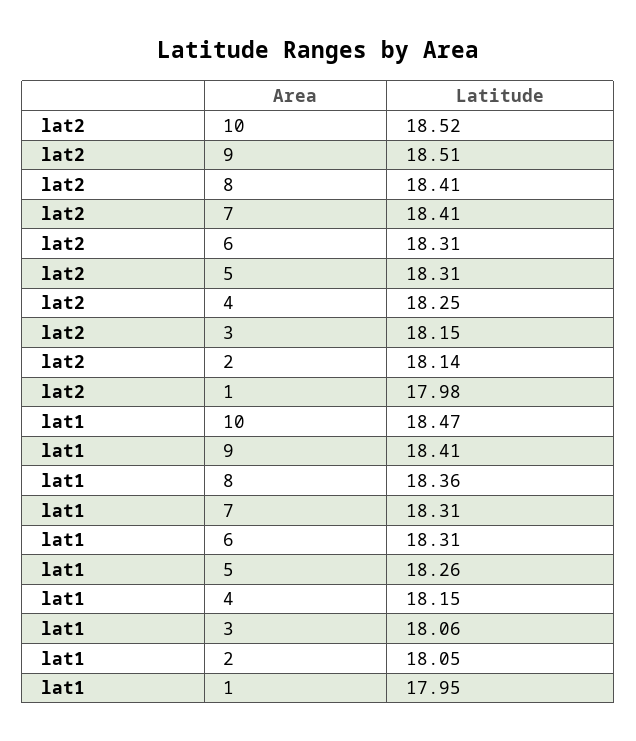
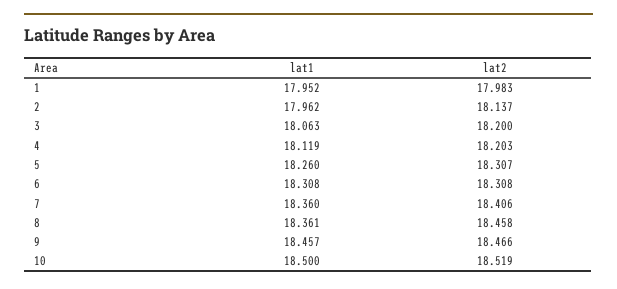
  {
    "lat2": {
      "10": 18.519,
-     "9": 18.51,
+     "9": 18.466,
-     "8": 18.41,
+     "8": 18.458,
      "7": 18.406,
      "6": 18.308,
      "5": 18.307,
-     "4": 18.25,
+     "4": 18.203,
-     "3": 18.15,
+     "3": 18.2,
      "2": 18.137,
      "1": 17.983
    },
    "lat1": {
-     "10": 18.47,
+     "10": 18.5,
-     "9": 18.41,
+     "9": 18.457,
      "8": 18.361,
-     "7": 18.31,
+     "7": 18.36,
      "6": 18.308,
      "5": 18.26,
-     "4": 18.15,
+     "4": 18.119,
      "3": 18.063,
-     "2": 18.05,
+     "2": 17.962,
      "1": 17.952
    }
  }

